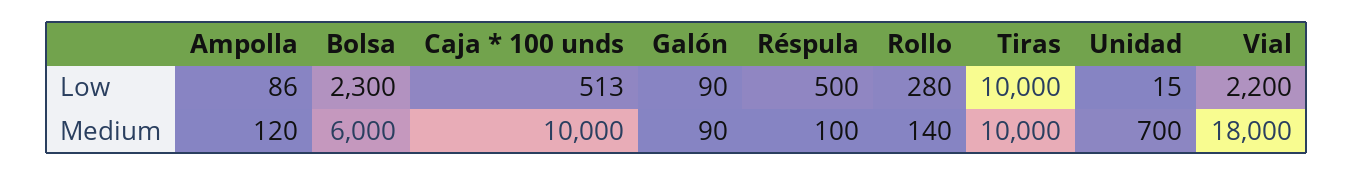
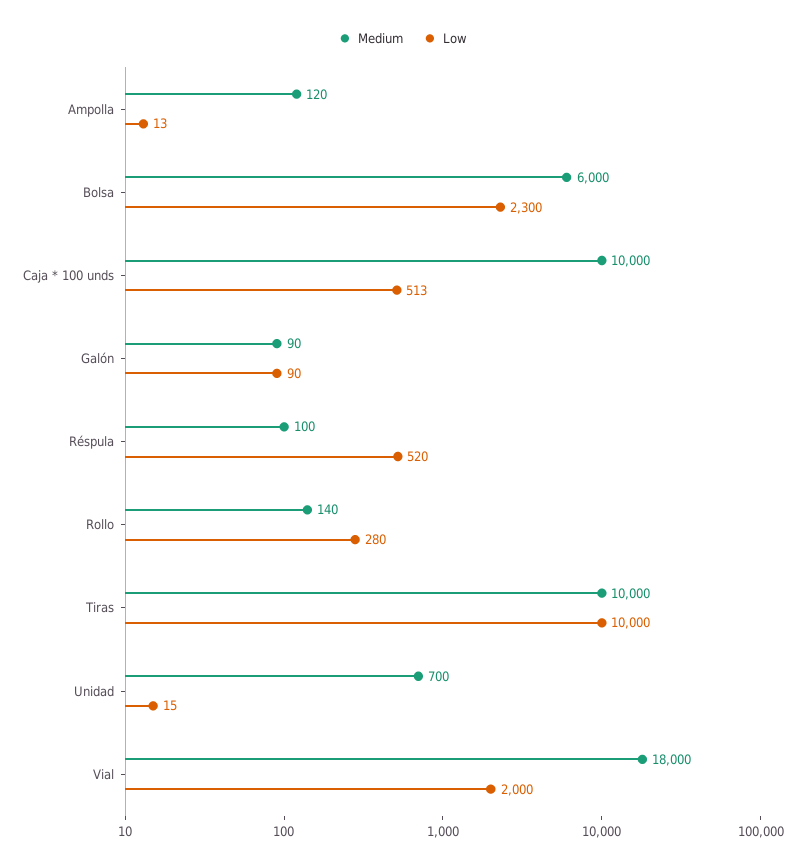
  {
    "Low": {
-     "Ampolla": 86,
+     "Ampolla": 13,
      "Bolsa": 2300,
      "Caja * 100 unds": 513,
      "Galón": 90,
-     "Réspula": 500,
+     "Réspula": 520,
      "Rollo": 280,
      "Tiras": 10000,
      "Unidad": 15,
-     "Vial": 2200
+     "Vial": 2000
    },
    "Medium": {
      "Ampolla": 120,
      "Bolsa": 6000,
      "Caja * 100 unds": 10000,
      "Galón": 90,
      "Réspula": 100,
      "Rollo": 140,
      "Tiras": 10000,
      "Unidad": 700,
      "Vial": 18000
    }
  }

